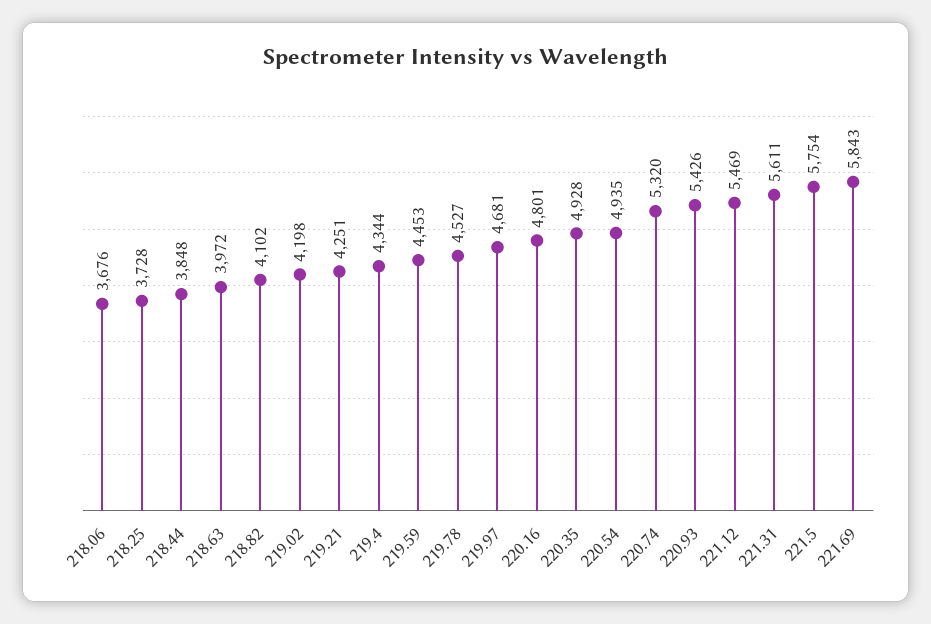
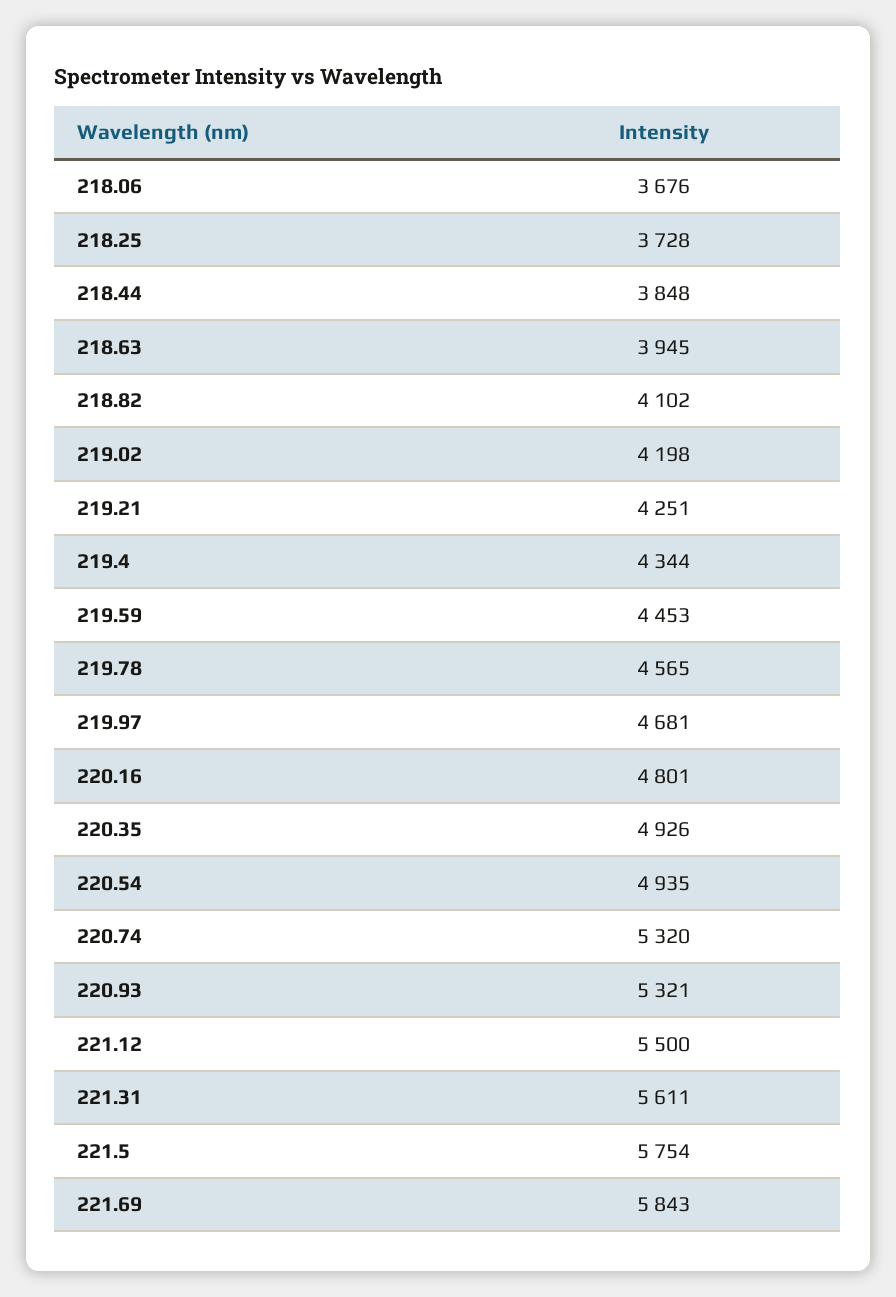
  {
    "218.06": 3676,
    "218.25": 3728,
    "218.44": 3848,
-   "218.63": 3972,
+   "218.63": 3945,
    "218.82": 4102,
    "219.02": 4198,
    "219.21": 4251,
    "219.4": 4344,
    "219.59": 4453,
-   "219.78": 4527,
+   "219.78": 4565,
    "219.97": 4681,
    "220.16": 4801,
-   "220.35": 4928,
+   "220.35": 4926,
    "220.54": 4935,
    "220.74": 5320,
-   "220.93": 5426,
+   "220.93": 5321,
-   "221.12": 5469,
+   "221.12": 5500,
    "221.31": 5611,
    "221.5": 5754,
    "221.69": 5843
  }

